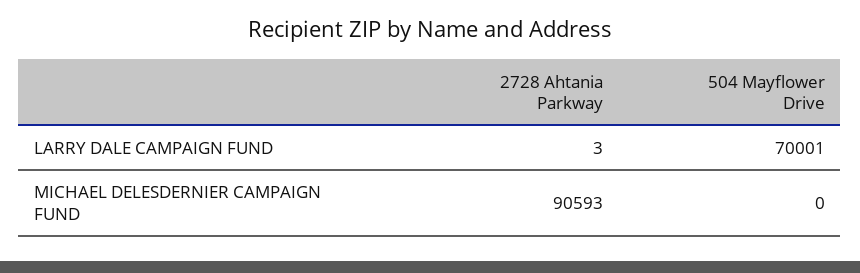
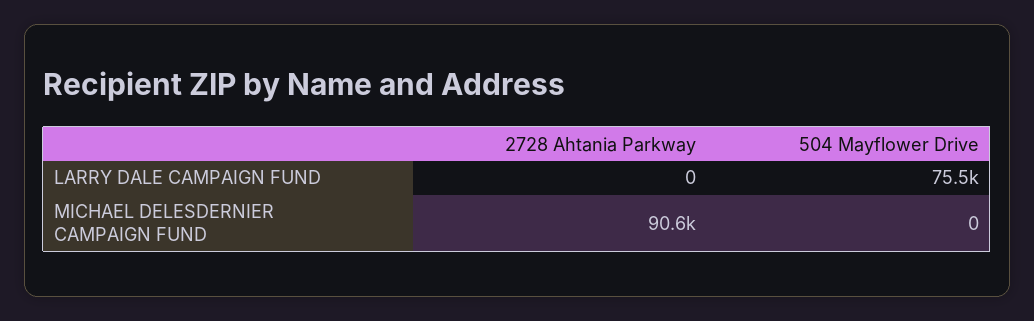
  {
    "2728 Ahtania Parkway": {
-     "LARRY DALE CAMPAIGN FUND": 3,
+     "LARRY DALE CAMPAIGN FUND": 0,
      "MICHAEL DELESDERNIER CAMPAIGN FUND": 90593
    },
    "504 Mayflower Drive": {
-     "LARRY DALE CAMPAIGN FUND": 70001,
+     "LARRY DALE CAMPAIGN FUND": 75500,
      "MICHAEL DELESDERNIER CAMPAIGN FUND": 0
    }
  }

